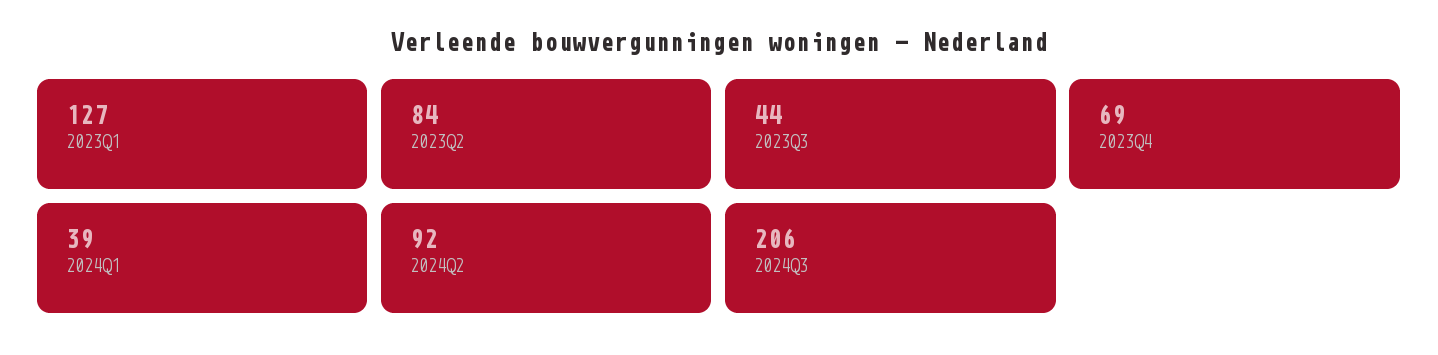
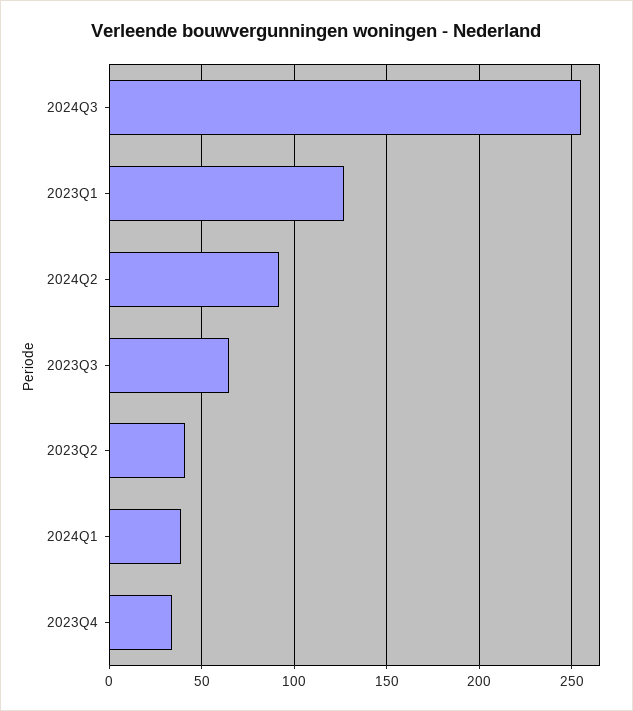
  {
    "2023Q1": 127,
-   "2023Q2": 84,
+   "2023Q2": 40,
-   "2023Q3": 44,
+   "2023Q3": 65,
-   "2023Q4": 69,
+   "2023Q4": 35,
    "2024Q1": 39,
    "2024Q2": 92,
-   "2024Q3": 206
+   "2024Q3": 255
  }

